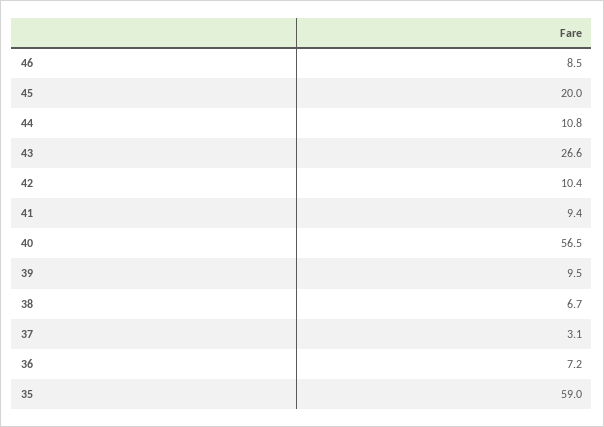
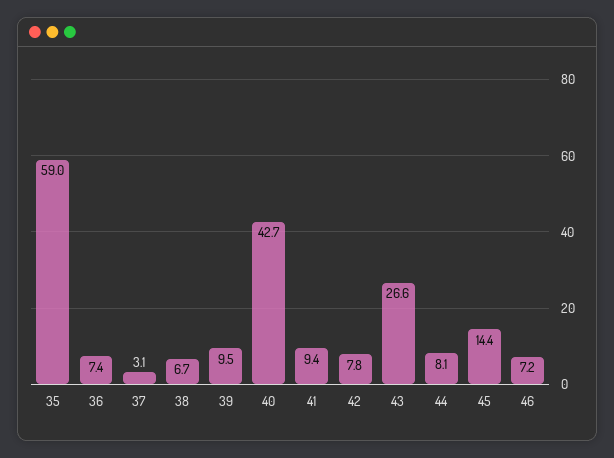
  {
-   "46": 8.5,
+   "46": 7.2,
-   "45": 20,
+   "45": 14.4,
-   "44": 10.8,
+   "44": 8.1,
    "43": 26.6,
-   "42": 10.4,
+   "42": 7.8,
    "41": 9.4,
-   "40": 56.5,
+   "40": 42.7,
    "39": 9.5,
    "38": 6.7,
    "37": 3.1,
-   "36": 7.2,
+   "36": 7.4,
    "35": 59
  }

